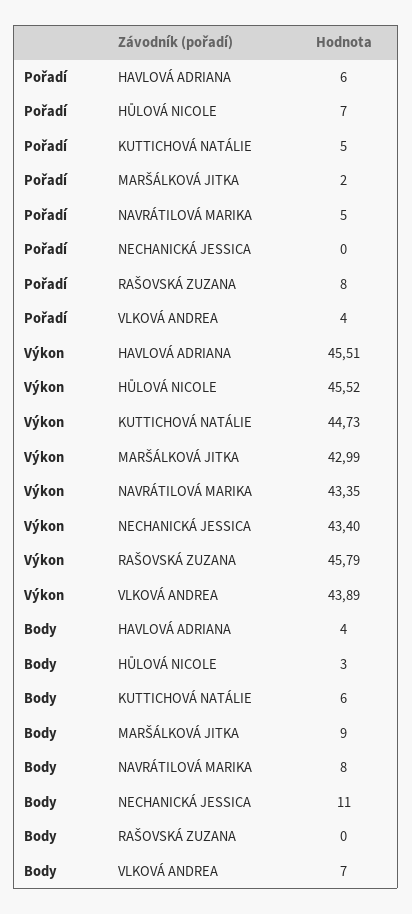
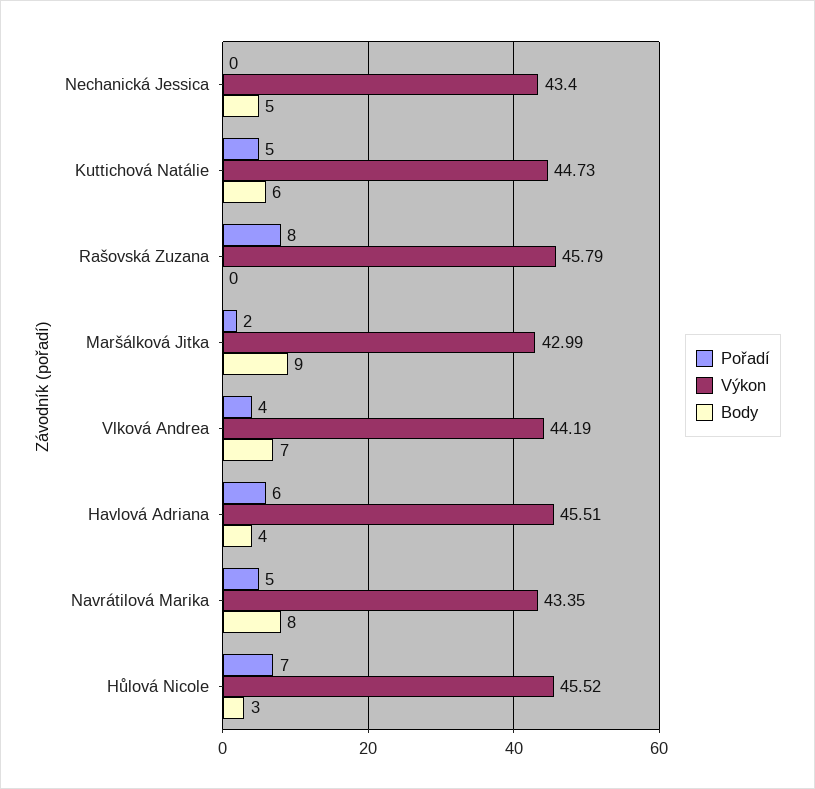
  {
    "Pořadí": {
      "HAVLOVÁ ADRIANA": 6,
      "HŮLOVÁ NICOLE": 7,
      "KUTTICHOVÁ NATÁLIE": 5,
      "MARŠÁLKOVÁ JITKA": 2,
      "NAVRÁTILOVÁ MARIKA": 5,
      "NECHANICKÁ JESSICA": 0,
      "RAŠOVSKÁ ZUZANA": 8,
      "VLKOVÁ ANDREA": 4
    },
    "Výkon": {
      "HAVLOVÁ ADRIANA": 45.51,
      "HŮLOVÁ NICOLE": 45.52,
      "KUTTICHOVÁ NATÁLIE": 44.73,
      "MARŠÁLKOVÁ JITKA": 42.99,
      "NAVRÁTILOVÁ MARIKA": 43.35,
      "NECHANICKÁ JESSICA": 43.4,
      "RAŠOVSKÁ ZUZANA": 45.79,
-     "VLKOVÁ ANDREA": 43.89
+     "VLKOVÁ ANDREA": 44.19
    },
    "Body": {
      "HAVLOVÁ ADRIANA": 4,
      "HŮLOVÁ NICOLE": 3,
      "KUTTICHOVÁ NATÁLIE": 6,
      "MARŠÁLKOVÁ JITKA": 9,
      "NAVRÁTILOVÁ MARIKA": 8,
-     "NECHANICKÁ JESSICA": 11,
+     "NECHANICKÁ JESSICA": 5,
      "RAŠOVSKÁ ZUZANA": 0,
      "VLKOVÁ ANDREA": 7
    }
  }

